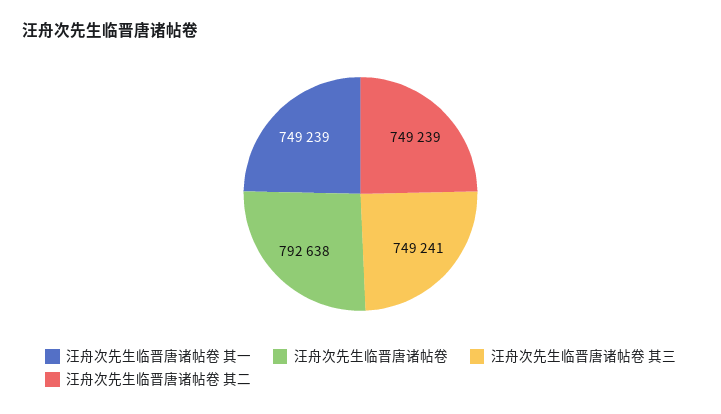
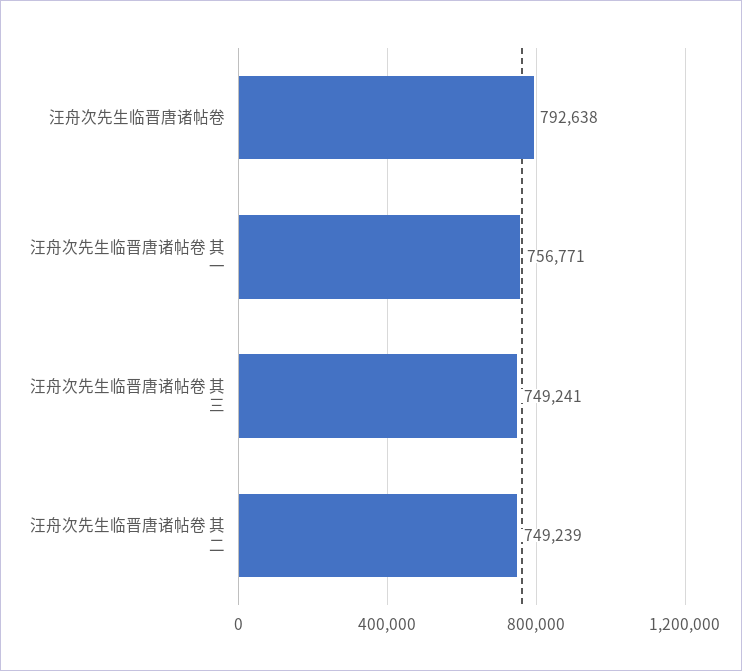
  {
-   "汪舟次先生临晋唐诸帖卷 其一": 749239,
+   "汪舟次先生临晋唐诸帖卷 其一": 756771,
    "汪舟次先生临晋唐诸帖卷": 792638,
    "汪舟次先生临晋唐诸帖卷 其三": 749241,
    "汪舟次先生临晋唐诸帖卷 其二": 749239
  }

